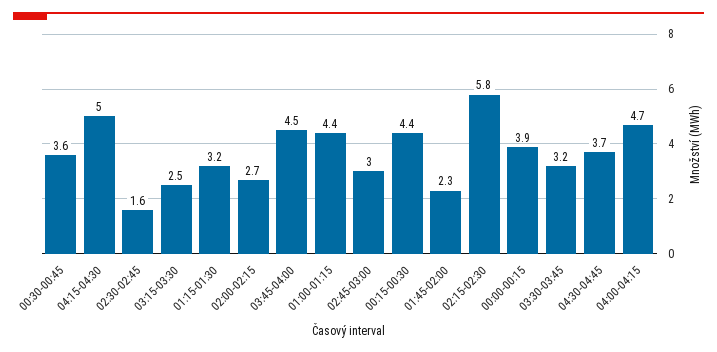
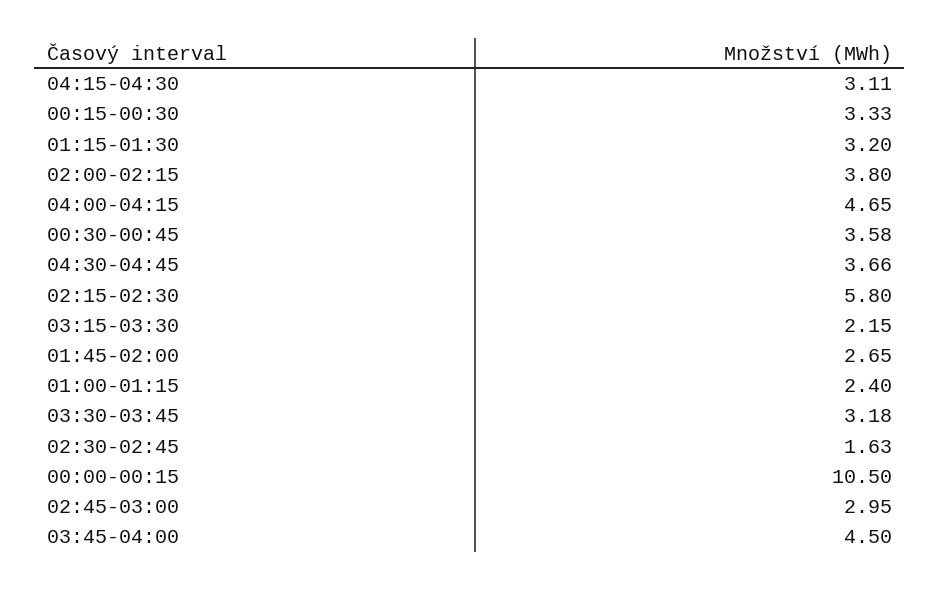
  {
    "00:30-00:45": 3.58,
-   "04:15-04:30": 5,
+   "04:15-04:30": 3.11,
    "02:30-02:45": 1.63,
-   "03:15-03:30": 2.5,
+   "03:15-03:30": 2.15,
    "01:15-01:30": 3.2,
-   "02:00-02:15": 2.7,
+   "02:00-02:15": 3.8,
    "03:45-04:00": 4.5,
-   "01:00-01:15": 4.4,
+   "01:00-01:15": 2.4,
    "02:45-03:00": 2.95,
-   "00:15-00:30": 4.4,
+   "00:15-00:30": 3.33,
-   "01:45-02:00": 2.3,
+   "01:45-02:00": 2.65,
    "02:15-02:30": 5.8,
-   "00:00-00:15": 3.9,
+   "00:00-00:15": 10.5,
    "03:30-03:45": 3.18,
    "04:30-04:45": 3.66,
    "04:00-04:15": 4.65
  }

